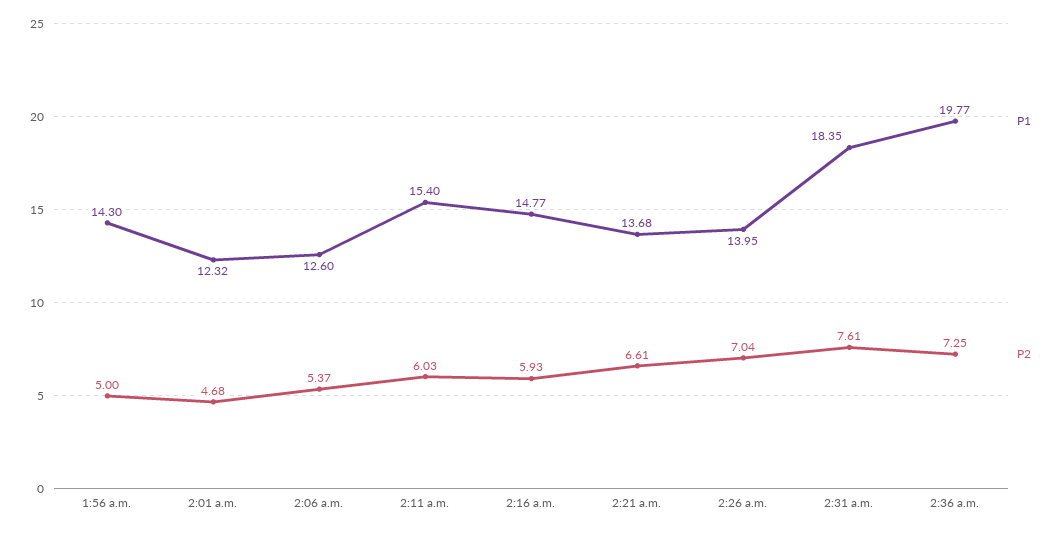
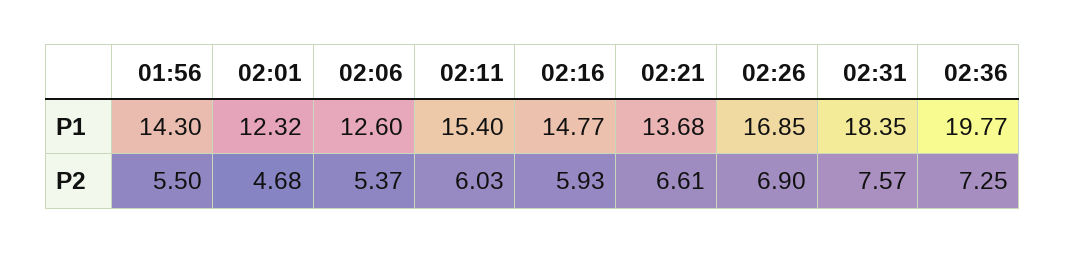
  {
    "P1": {
      "1:56 a.m.": 14.3,
      "2:01 a.m.": 12.32,
      "2:06 a.m.": 12.6,
      "2:11 a.m.": 15.4,
      "2:16 a.m.": 14.77,
      "2:21 a.m.": 13.68,
-     "2:26 a.m.": 13.95,
+     "2:26 a.m.": 16.85,
      "2:31 a.m.": 18.35,
      "2:36 a.m.": 19.77
    },
    "P2": {
-     "1:56 a.m.": 5,
+     "1:56 a.m.": 5.5,
      "2:01 a.m.": 4.68,
      "2:06 a.m.": 5.37,
      "2:11 a.m.": 6.03,
      "2:16 a.m.": 5.93,
      "2:21 a.m.": 6.61,
-     "2:26 a.m.": 7.04,
+     "2:26 a.m.": 6.9,
-     "2:31 a.m.": 7.61,
+     "2:31 a.m.": 7.57,
      "2:36 a.m.": 7.25
    }
  }

